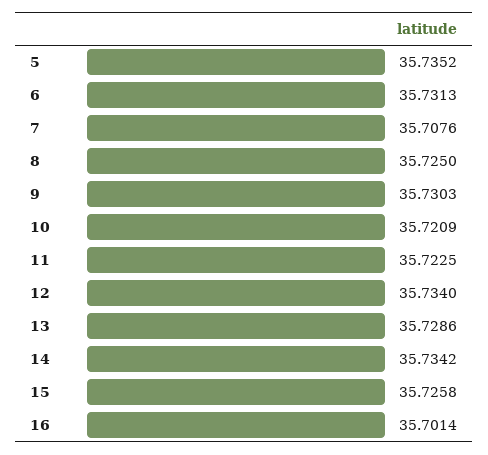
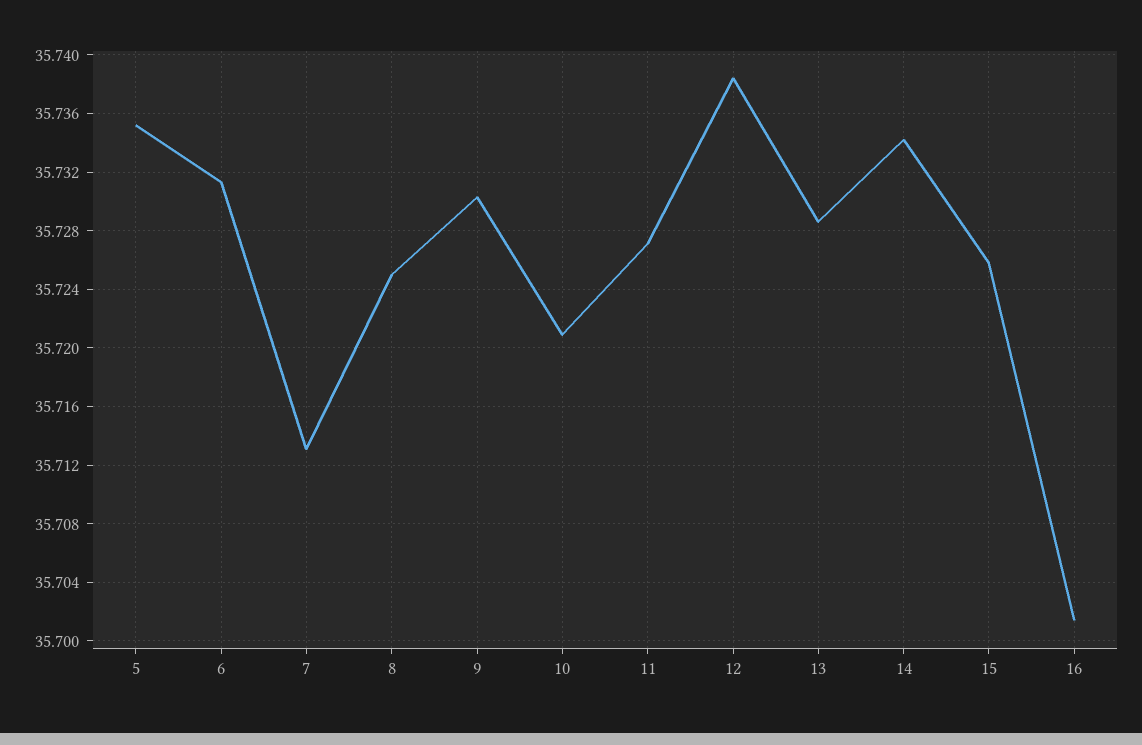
  {
    "5": 35.7352,
    "6": 35.7313,
-   "7": 35.7076,
+   "7": 35.713,
    "8": 35.725,
    "9": 35.7303,
    "10": 35.7209,
-   "11": 35.7225,
+   "11": 35.727,
-   "12": 35.734,
+   "12": 35.7385,
    "13": 35.7286,
    "14": 35.7342,
    "15": 35.7258,
    "16": 35.7014
  }

